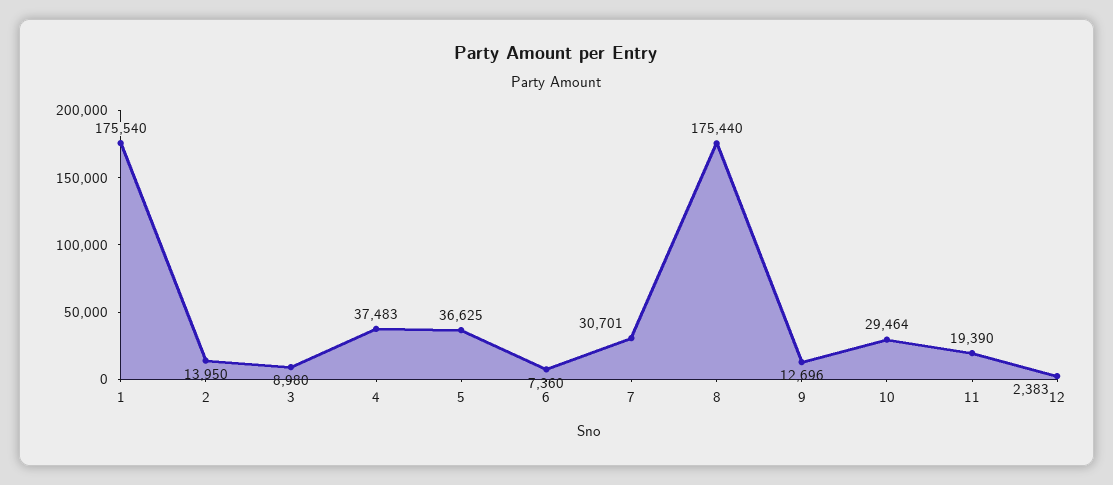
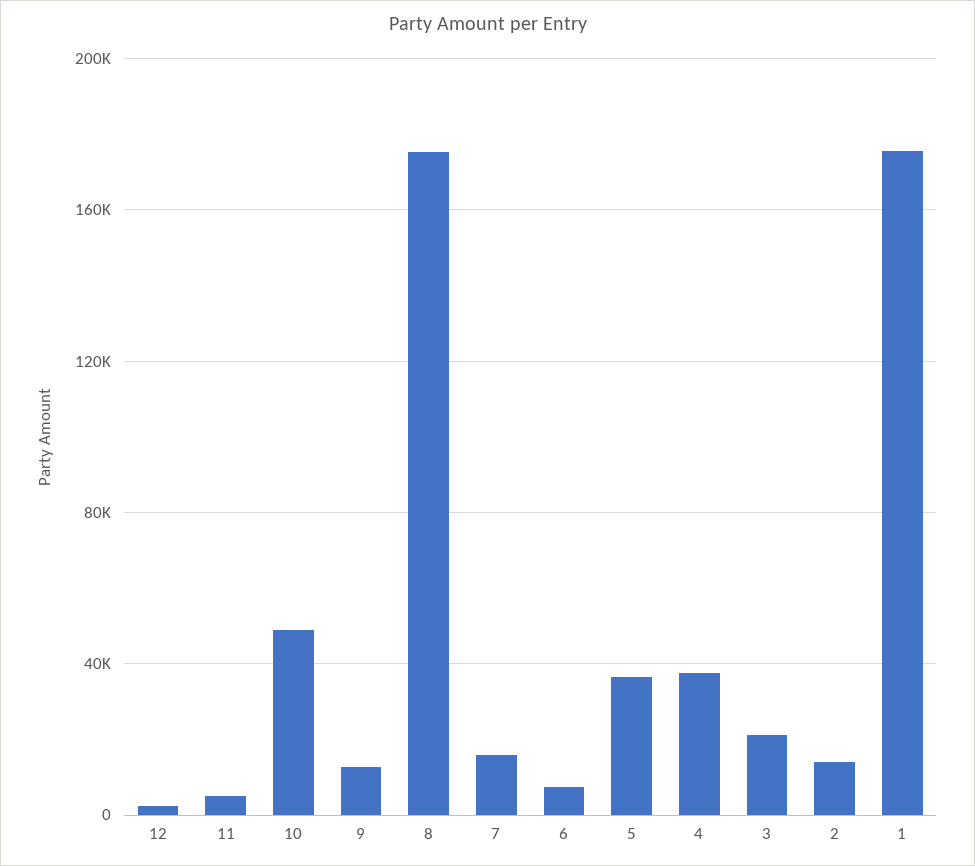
  {
    "1": 175540,
    "2": 13950,
-   "3": 8980,
+   "3": 20000,
    "4": 37483,
    "5": 36625,
    "6": 7360,
-   "7": 30701,
+   "7": 15000,
    "8": 175440,
    "9": 12696,
-   "10": 29464,
+   "10": 50000,
-   "11": 19390,
+   "11": 5000,
    "12": 2383
  }

